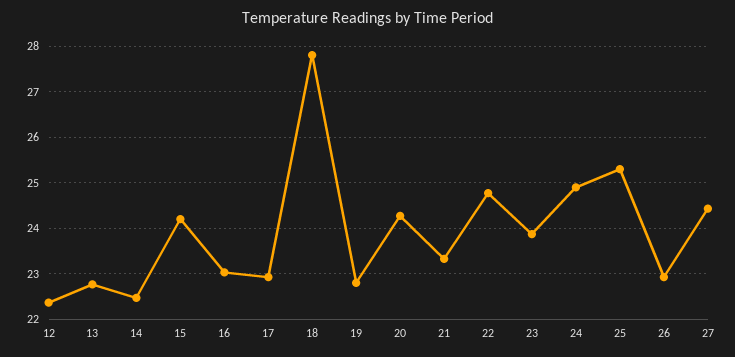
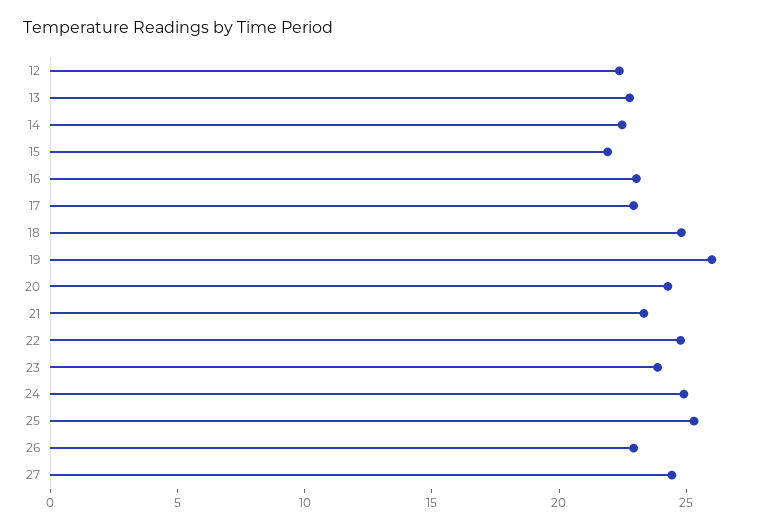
  {
    "12": 22.4,
    "13": 22.8,
    "14": 22.4,
-   "15": 24.2,
+   "15": 22,
    "16": 23,
    "17": 23,
-   "18": 27.8,
+   "18": 25,
-   "19": 22.8,
+   "19": 26,
    "20": 24.2,
    "21": 23.4,
    "22": 24.8,
    "23": 23.8,
    "24": 25,
    "25": 25.4,
    "26": 23,
    "27": 24.4
  }

